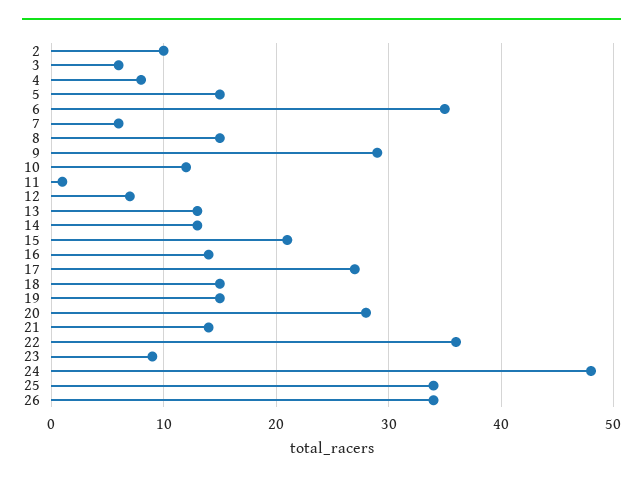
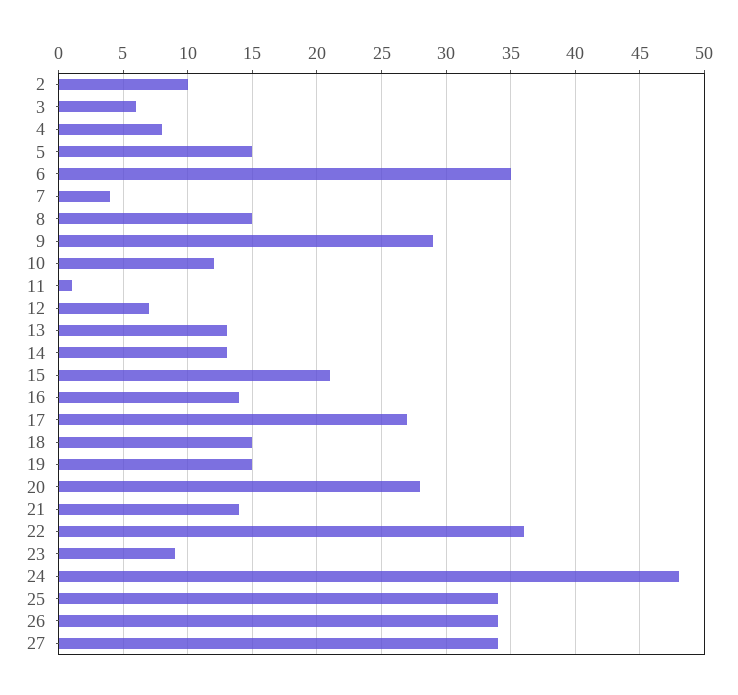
  {
    "2": 10,
    "3": 6,
    "4": 8,
    "5": 15,
    "6": 35,
-   "7": 6,
+   "7": 4,
    "8": 15,
    "9": 29,
    "10": 12,
    "11": 1,
    "12": 7,
    "13": 13,
    "14": 13,
    "15": 21,
    "16": 14,
    "17": 27,
    "18": 15,
    "19": 15,
    "20": 28,
    "21": 14,
    "22": 36,
    "23": 9,
    "24": 48,
    "25": 34,
-   "26": 34
+   "26": 34,
+   "27": 34
  }

